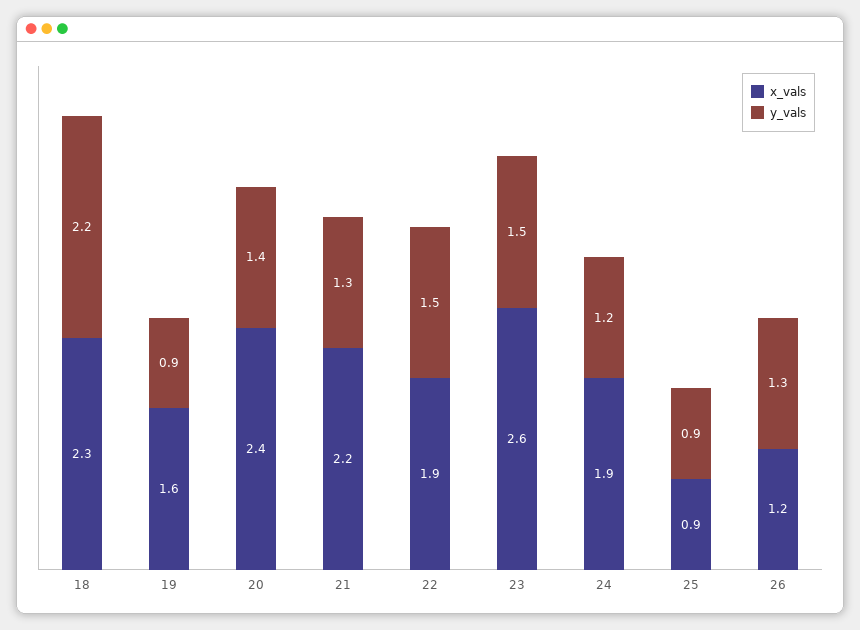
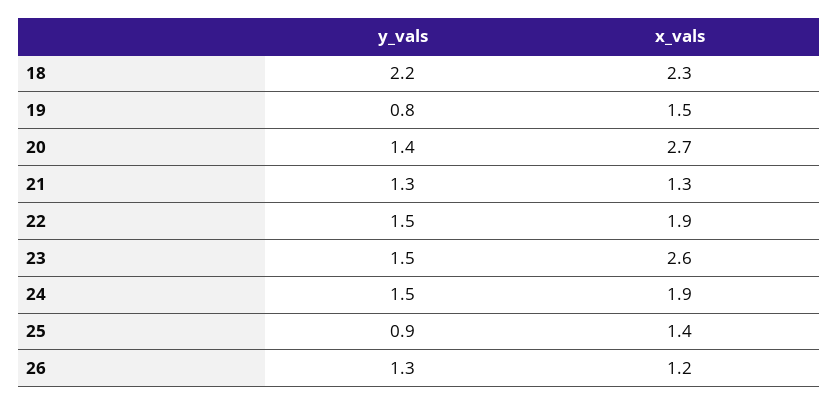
  {
    "x_vals": {
      "18": 2.3,
-     "19": 1.6,
+     "19": 1.5,
-     "20": 2.4,
+     "20": 2.7,
-     "21": 2.2,
+     "21": 1.3,
      "22": 1.9,
      "23": 2.6,
      "24": 1.9,
-     "25": 0.9,
+     "25": 1.4,
      "26": 1.2
    },
    "y_vals": {
      "18": 2.2,
-     "19": 0.9,
+     "19": 0.8,
      "20": 1.4,
      "21": 1.3,
      "22": 1.5,
      "23": 1.5,
-     "24": 1.2,
+     "24": 1.5,
      "25": 0.9,
      "26": 1.3
    }
  }

